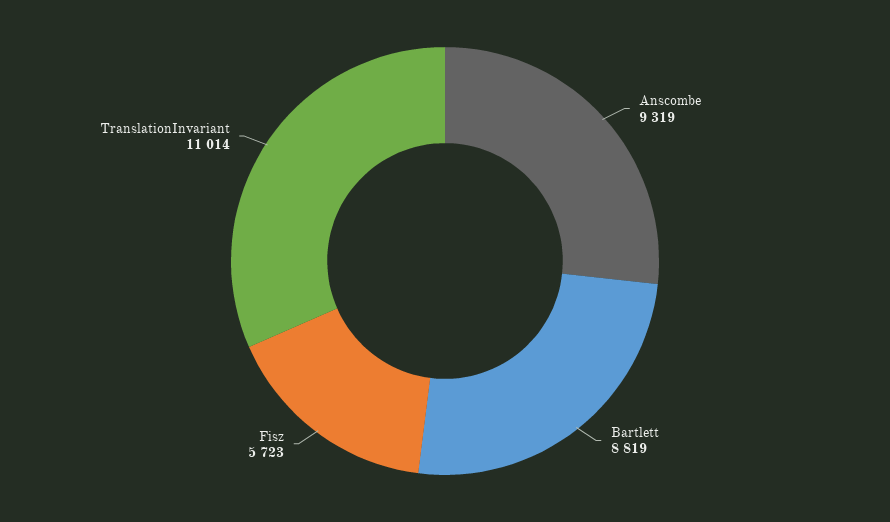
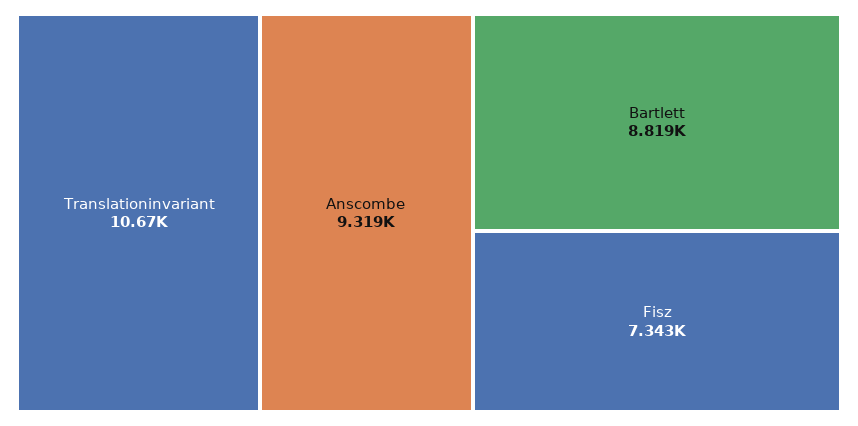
  {
    "Anscombe": 9319,
    "Bartlett": 8819,
-   "Fisz": 5723,
+   "Fisz": 7343,
-   "TranslationInvariant": 11014
+   "TranslationInvariant": 10670
  }

